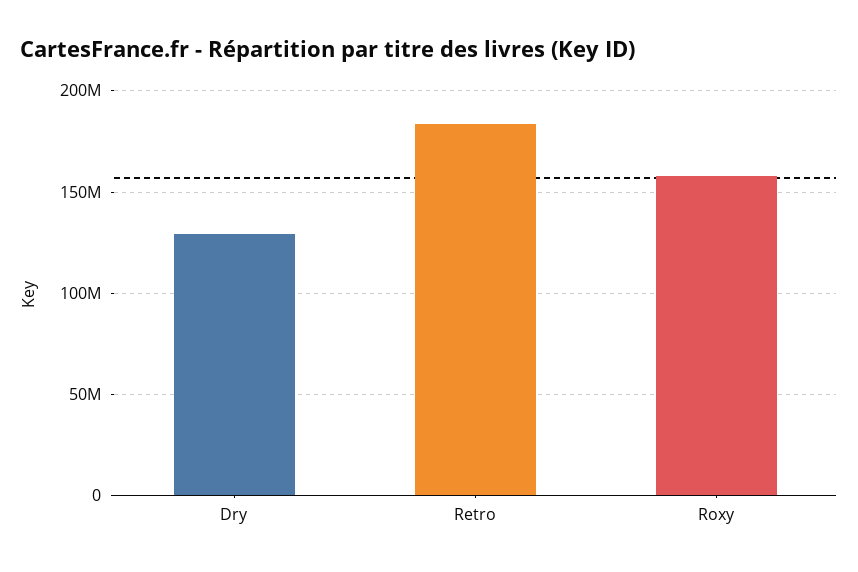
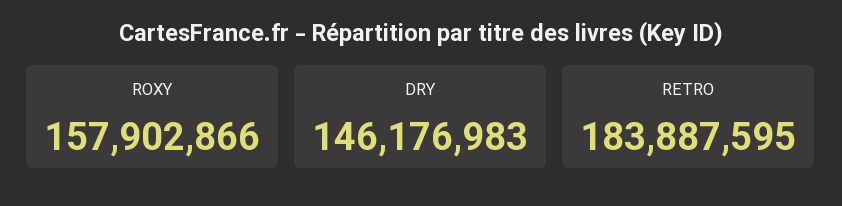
  {
-   "Dry": 130000000,
+   "Dry": 146176983,
    "Retro": 183887595,
    "Roxy": 157902866
  }

